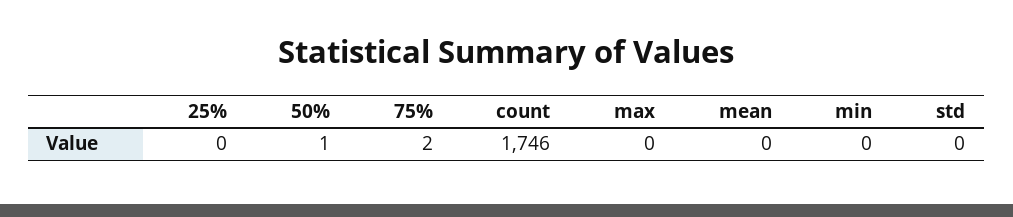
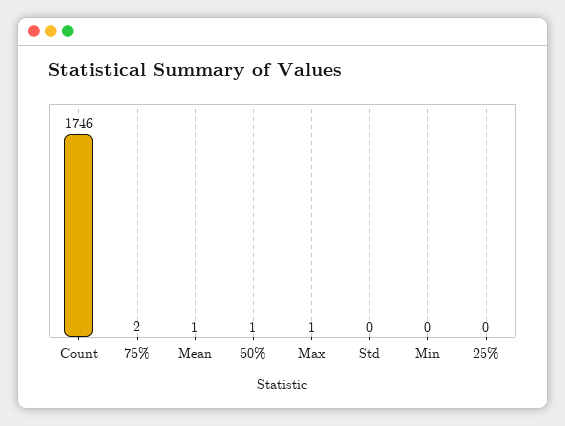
  {
    "25%": 0,
    "50%": 1,
    "75%": 2,
    "count": 1746,
-   "max": 0,
+   "max": 1,
-   "mean": 0,
+   "mean": 1,
    "min": 0,
    "std": 0
  }

